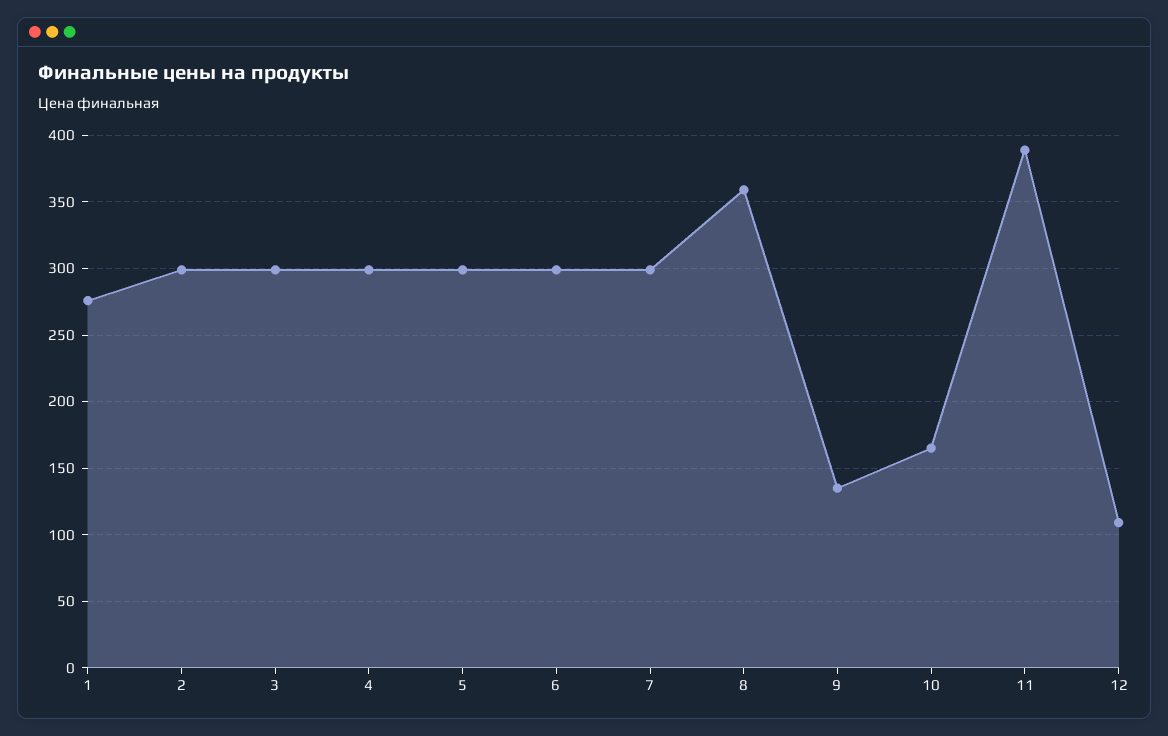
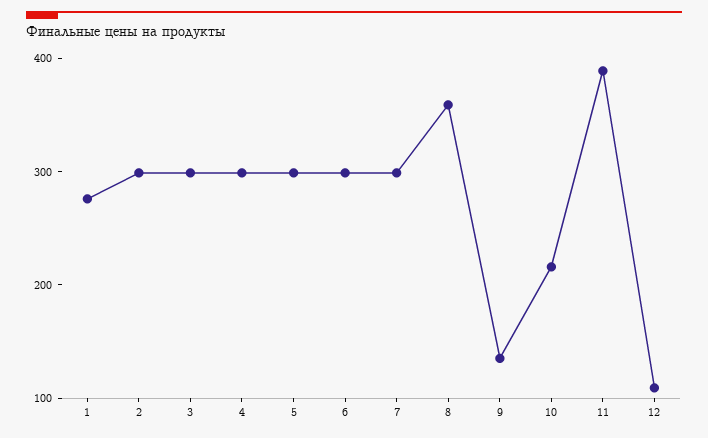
  {
    "1": 275,
    "2": 300,
    "3": 300,
    "4": 300,
    "5": 300,
    "6": 300,
    "7": 300,
    "8": 360,
    "9": 135,
-   "10": 165,
+   "10": 220,
    "11": 390,
    "12": 110
  }

